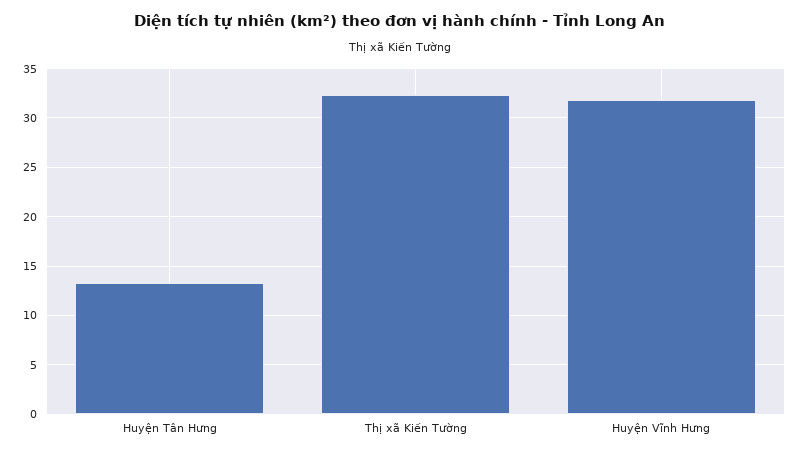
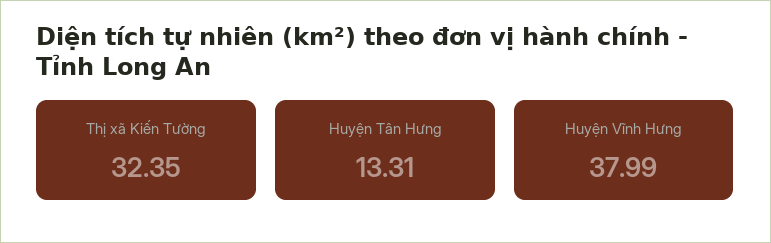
  {
    "Huyện Tân Hưng": 13.31,
    "Thị xã Kiến Tường": 32.35,
-   "Huyện Vĩnh Hưng": 32
+   "Huyện Vĩnh Hưng": 37.99
  }

